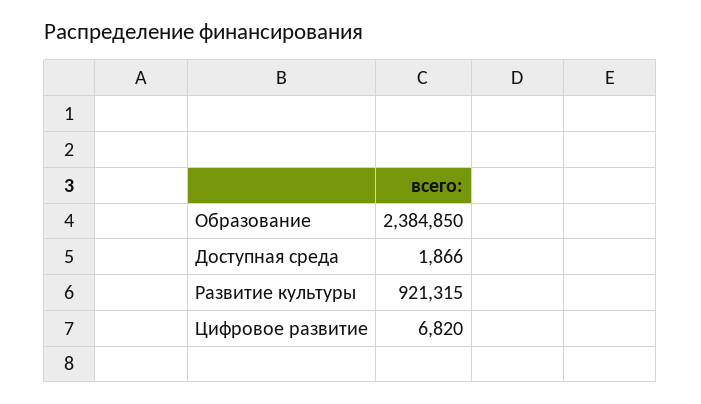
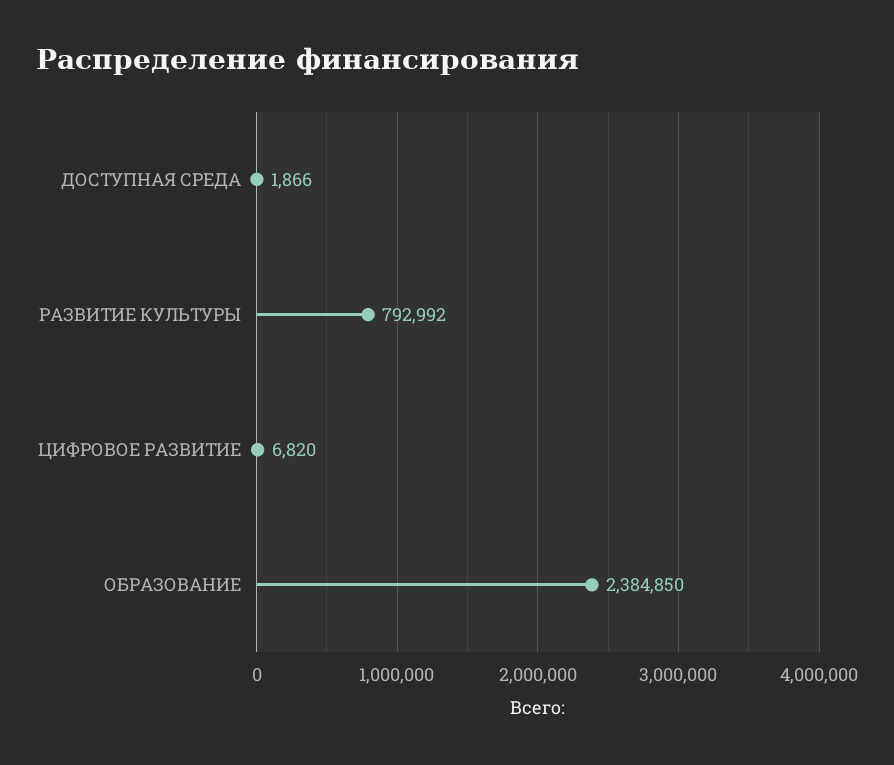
  {
    "Образование": 2384850,
    "Доступная среда": 1866,
-   "Развитие культуры": 921315,
+   "Развитие культуры": 792992,
    "Цифровое развитие": 6820
  }

